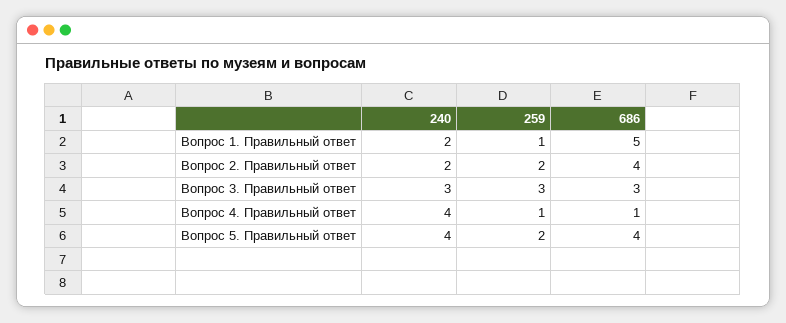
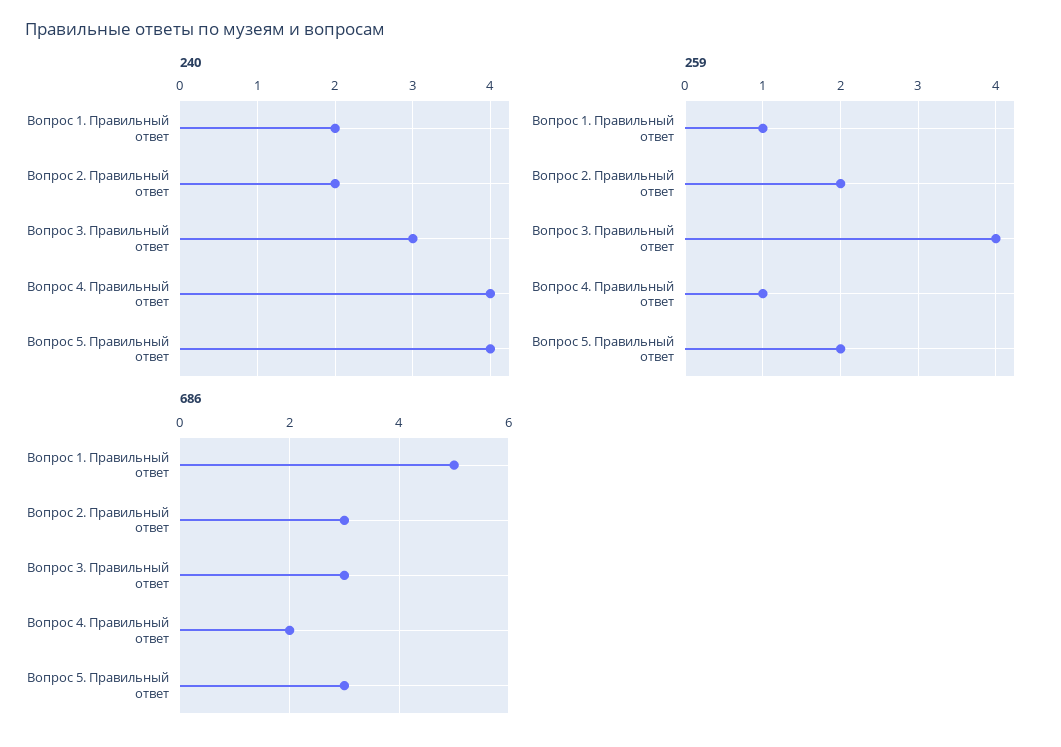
  {
    "240": {
      "Вопрос 1. Правильный ответ": 2,
      "Вопрос 2. Правильный ответ": 2,
      "Вопрос 3. Правильный ответ": 3,
      "Вопрос 4. Правильный ответ": 4,
      "Вопрос 5. Правильный ответ": 4
    },
    "259": {
      "Вопрос 1. Правильный ответ": 1,
      "Вопрос 2. Правильный ответ": 2,
-     "Вопрос 3. Правильный ответ": 3,
+     "Вопрос 3. Правильный ответ": 4,
      "Вопрос 4. Правильный ответ": 1,
      "Вопрос 5. Правильный ответ": 2
    },
    "686": {
      "Вопрос 1. Правильный ответ": 5,
-     "Вопрос 2. Правильный ответ": 4,
+     "Вопрос 2. Правильный ответ": 3,
      "Вопрос 3. Правильный ответ": 3,
-     "Вопрос 4. Правильный ответ": 1,
+     "Вопрос 4. Правильный ответ": 2,
-     "Вопрос 5. Правильный ответ": 4
+     "Вопрос 5. Правильный ответ": 3
    }
  }

